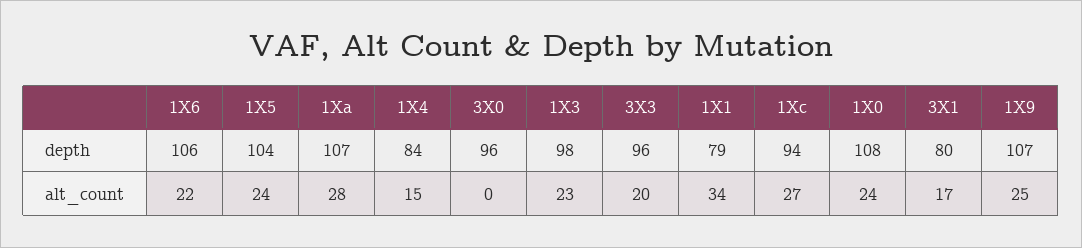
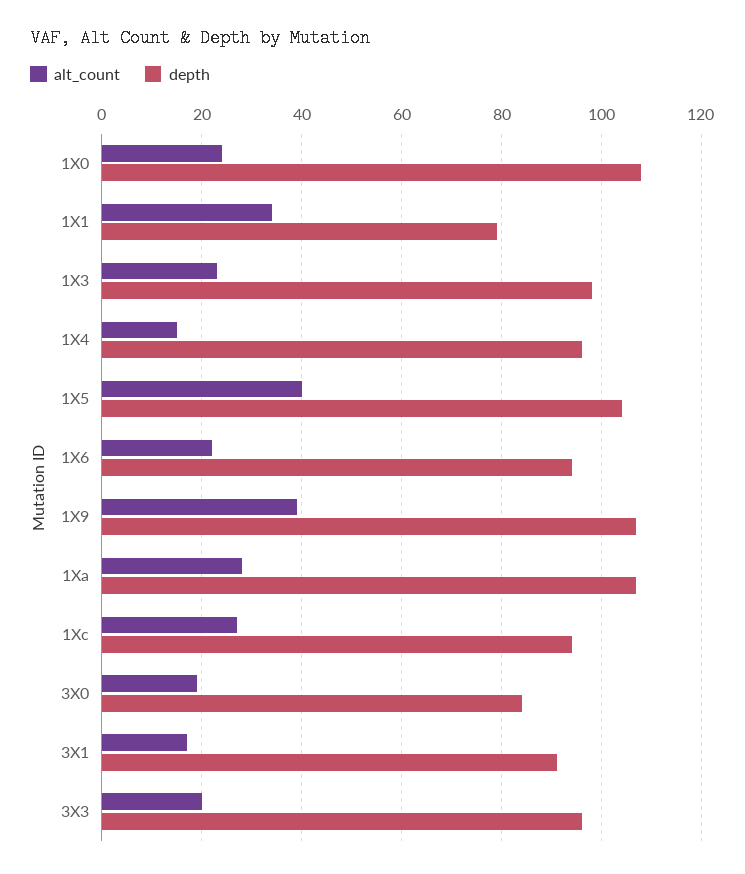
  {
    "depth": {
-     "1X6": 106,
+     "1X6": 95,
      "1X5": 104,
      "1Xa": 107,
-     "1X4": 84,
+     "1X4": 95,
-     "3X0": 96,
+     "3X0": 85,
      "1X3": 98,
      "3X3": 96,
      "1X1": 79,
      "1Xc": 94,
      "1X0": 108,
-     "3X1": 80,
+     "3X1": 90,
      "1X9": 107
    },
    "alt_count": {
      "1X6": 22,
-     "1X5": 24,
+     "1X5": 40,
      "1Xa": 28,
      "1X4": 15,
-     "3X0": 0,
+     "3X0": 20,
      "1X3": 23,
      "3X3": 20,
      "1X1": 34,
      "1Xc": 27,
      "1X0": 24,
      "3X1": 17,
-     "1X9": 25
+     "1X9": 40
    }
  }

